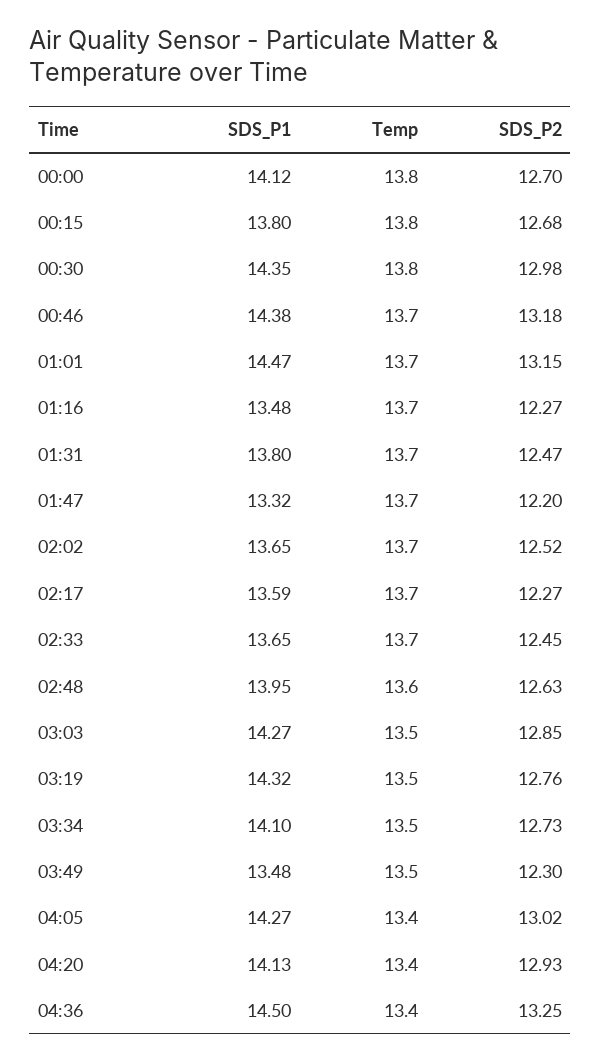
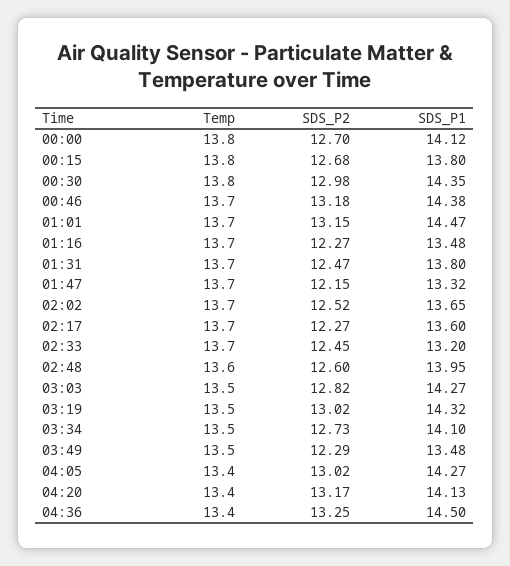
  {
    "SDS_P1": {
      "00:00": 14.12,
      "00:15": 13.8,
      "00:30": 14.35,
      "00:46": 14.38,
      "01:01": 14.47,
      "01:16": 13.48,
      "01:31": 13.8,
      "01:47": 13.32,
      "02:02": 13.65,
-     "02:17": 13.59,
+     "02:17": 13.6,
-     "02:33": 13.65,
+     "02:33": 13.2,
      "02:48": 13.95,
      "03:03": 14.27,
      "03:19": 14.32,
      "03:34": 14.1,
      "03:49": 13.48,
      "04:05": 14.27,
      "04:20": 14.13,
      "04:36": 14.5
    },
    "Temp": {
      "00:00": 13.8,
      "00:15": 13.8,
      "00:30": 13.8,
      "00:46": 13.7,
      "01:01": 13.7,
      "01:16": 13.7,
      "01:31": 13.7,
      "01:47": 13.7,
      "02:02": 13.7,
      "02:17": 13.7,
      "02:33": 13.7,
      "02:48": 13.6,
      "03:03": 13.5,
      "03:19": 13.5,
      "03:34": 13.5,
      "03:49": 13.5,
      "04:05": 13.4,
      "04:20": 13.4,
      "04:36": 13.4
    },
    "SDS_P2": {
      "00:00": 12.7,
      "00:15": 12.68,
      "00:30": 12.98,
      "00:46": 13.18,
      "01:01": 13.15,
      "01:16": 12.27,
      "01:31": 12.47,
-     "01:47": 12.2,
+     "01:47": 12.15,
      "02:02": 12.52,
      "02:17": 12.27,
      "02:33": 12.45,
-     "02:48": 12.63,
+     "02:48": 12.6,
-     "03:03": 12.85,
+     "03:03": 12.82,
-     "03:19": 12.76,
+     "03:19": 13.02,
      "03:34": 12.73,
-     "03:49": 12.3,
+     "03:49": 12.29,
      "04:05": 13.02,
-     "04:20": 12.93,
+     "04:20": 13.17,
      "04:36": 13.25
    }
  }

